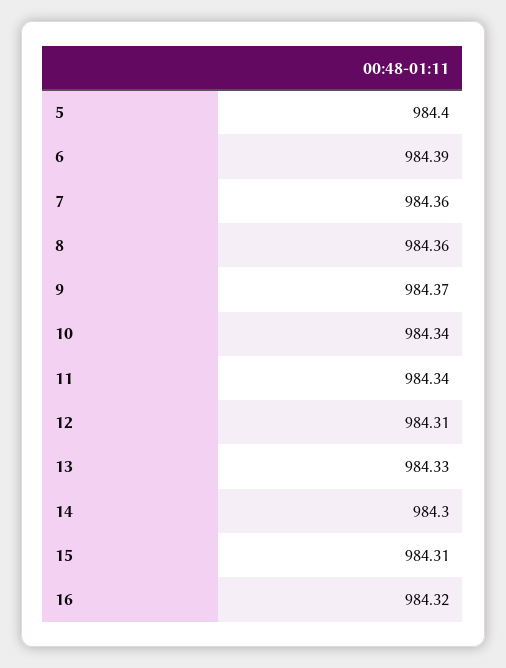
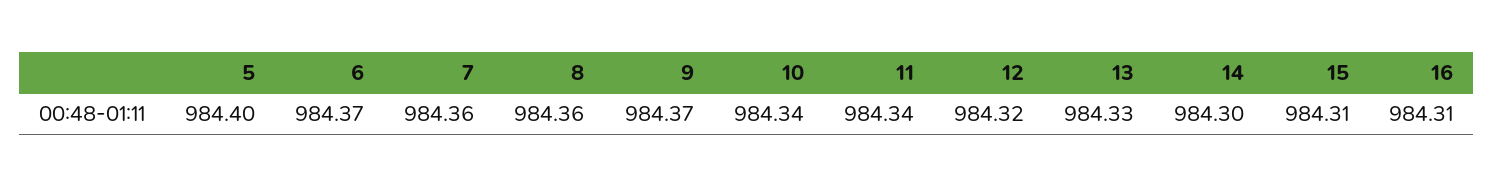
  {
    "5": 984.4,
-   "6": 984.39,
+   "6": 984.37,
    "7": 984.36,
    "8": 984.36,
    "9": 984.37,
    "10": 984.34,
    "11": 984.34,
-   "12": 984.31,
+   "12": 984.32,
    "13": 984.33,
    "14": 984.3,
    "15": 984.31,
-   "16": 984.32
+   "16": 984.31
  }

